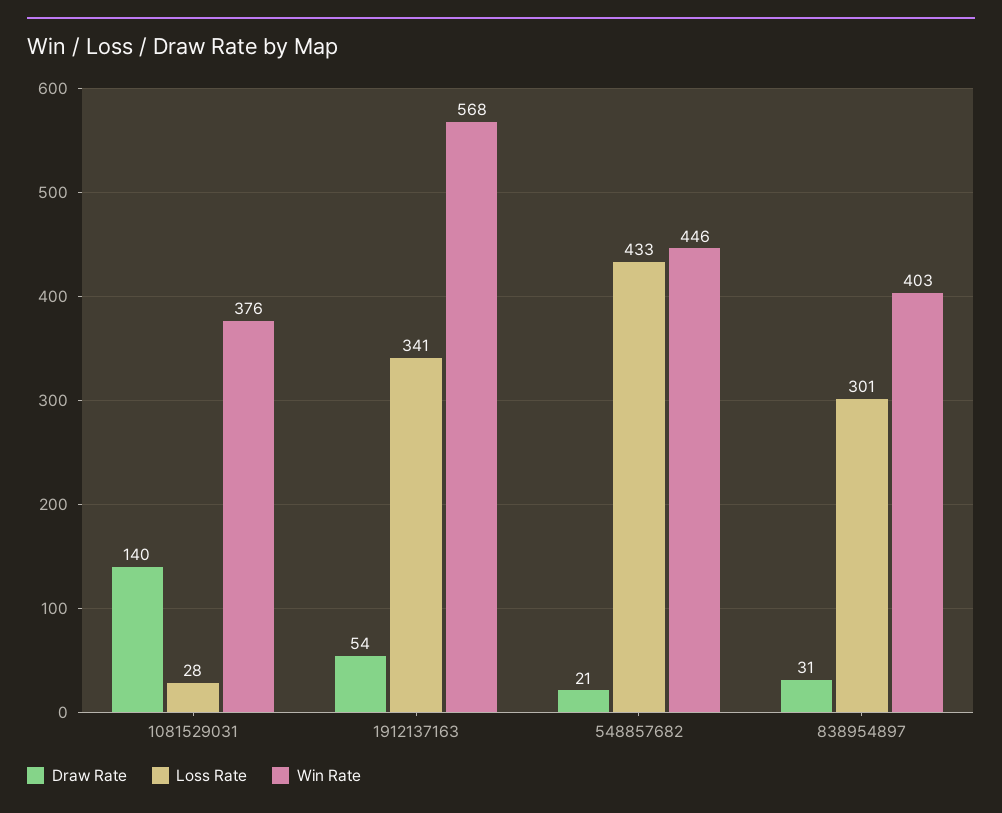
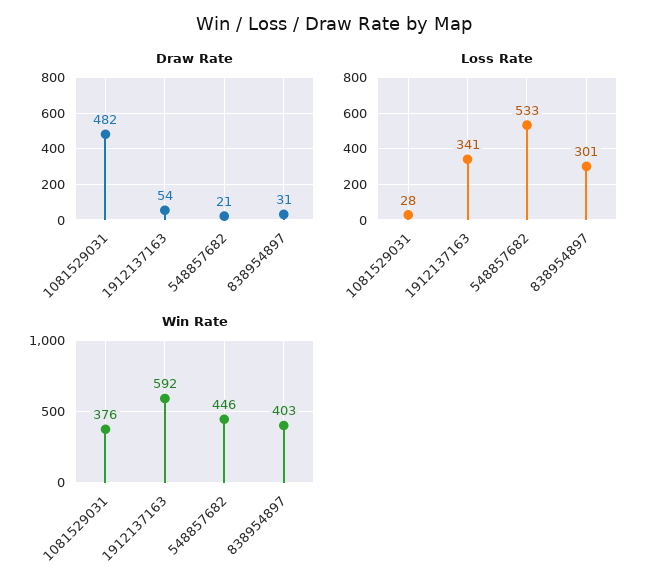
  {
    "Draw Rate": {
-     "1081529031": 140,
+     "1081529031": 482,
      "1912137163": 54,
      "548857682": 21,
      "838954897": 31
    },
    "Loss Rate": {
      "1081529031": 28,
      "1912137163": 341,
-     "548857682": 433,
+     "548857682": 533,
      "838954897": 301
    },
    "Win Rate": {
      "1081529031": 376,
-     "1912137163": 568,
+     "1912137163": 592,
      "548857682": 446,
      "838954897": 403
    }
  }

